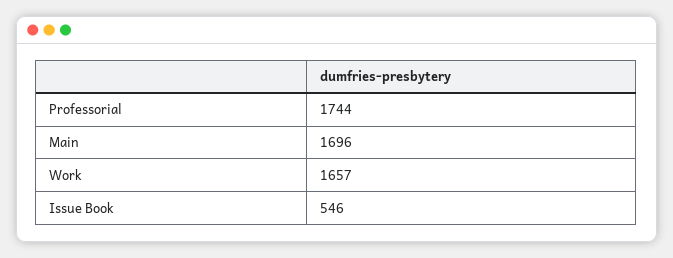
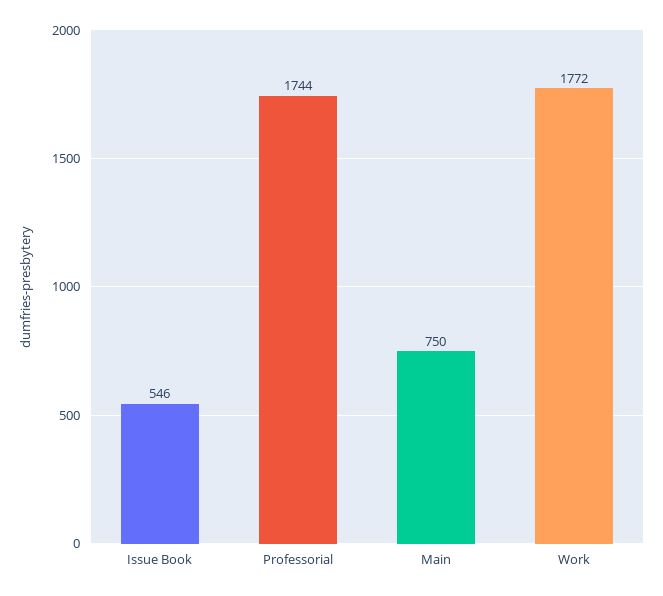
  {
    "Professorial": 1744,
-   "Main": 1696,
+   "Main": 750,
-   "Work": 1657,
+   "Work": 1772,
    "Issue Book": 546
  }

